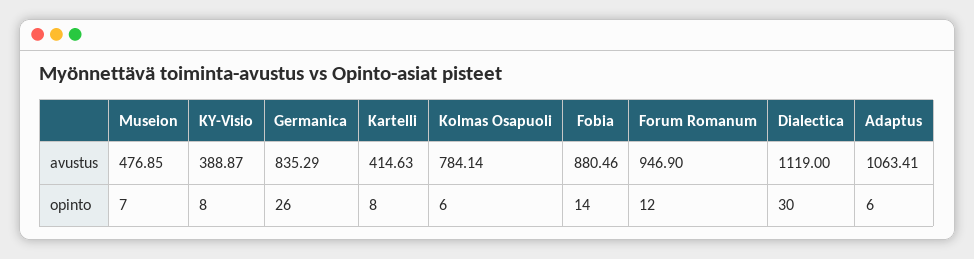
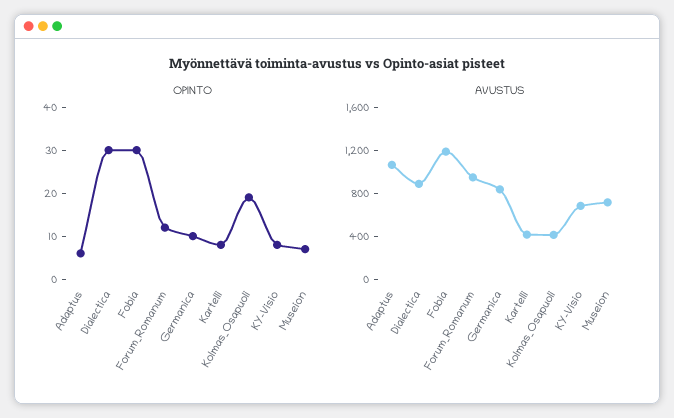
  {
    "avustus": {
-     "Museion": 476.85,
+     "Museion": 700,
-     "KY-Visio": 388.87,
+     "KY-Visio": 700,
      "Germanica": 835.29,
      "Kartelli": 414.63,
-     "Kolmas Osapuoli": 784.14,
+     "Kolmas Osapuoli": 400,
-     "Fobia": 880.46,
+     "Fobia": 1200,
      "Forum Romanum": 946.9,
-     "Dialectica": 1119,
+     "Dialectica": 900,
      "Adaptus": 1063.41
    },
    "opinto": {
      "Museion": 7,
      "KY-Visio": 8,
-     "Germanica": 26,
+     "Germanica": 10,
      "Kartelli": 8,
-     "Kolmas Osapuoli": 6,
+     "Kolmas Osapuoli": 20,
-     "Fobia": 14,
+     "Fobia": 30,
      "Forum Romanum": 12,
      "Dialectica": 30,
      "Adaptus": 6
    }
  }

